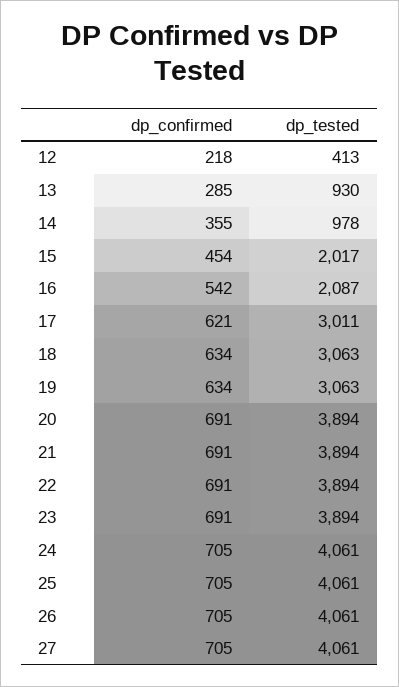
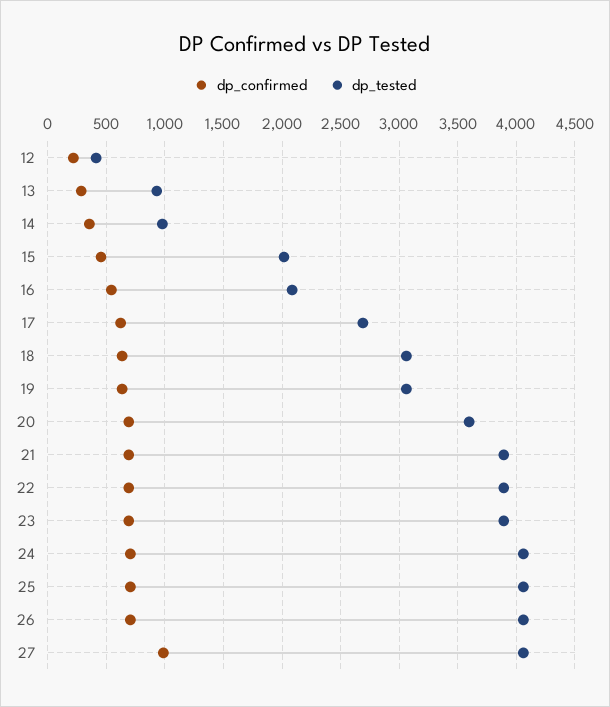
  {
    "dp_confirmed": {
      "12": 218,
      "13": 285,
      "14": 355,
      "15": 454,
      "16": 542,
      "17": 621,
      "18": 634,
      "19": 634,
      "20": 691,
      "21": 691,
      "22": 691,
      "23": 691,
      "24": 705,
      "25": 705,
      "26": 705,
-     "27": 705
+     "27": 1000
    },
    "dp_tested": {
      "12": 413,
      "13": 930,
      "14": 978,
      "15": 2017,
      "16": 2087,
-     "17": 3011,
+     "17": 2700,
      "18": 3063,
      "19": 3063,
-     "20": 3894,
+     "20": 3600,
      "21": 3894,
      "22": 3894,
      "23": 3894,
      "24": 4061,
      "25": 4061,
      "26": 4061,
      "27": 4061
    }
  }

